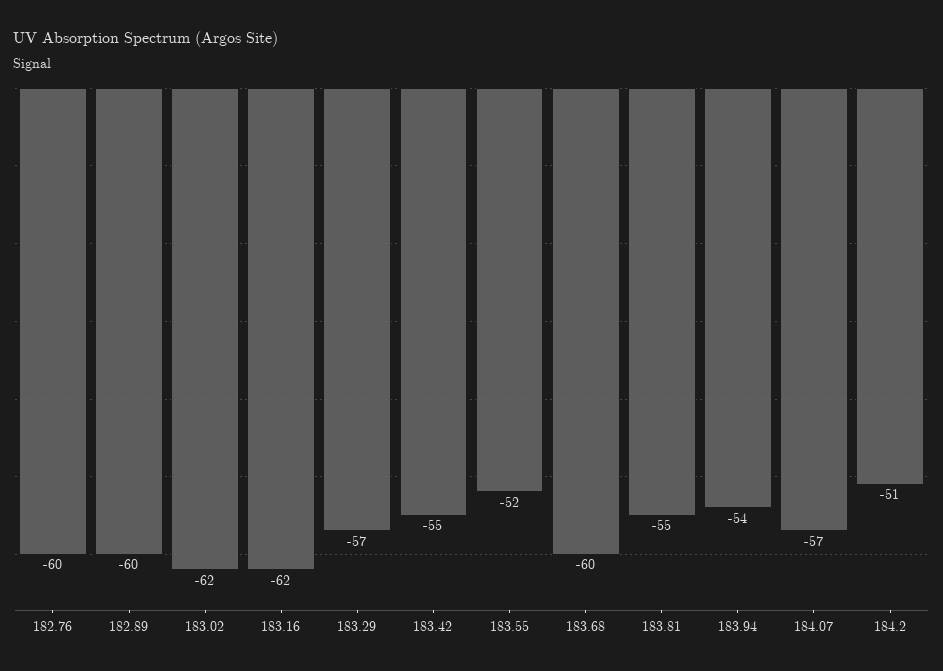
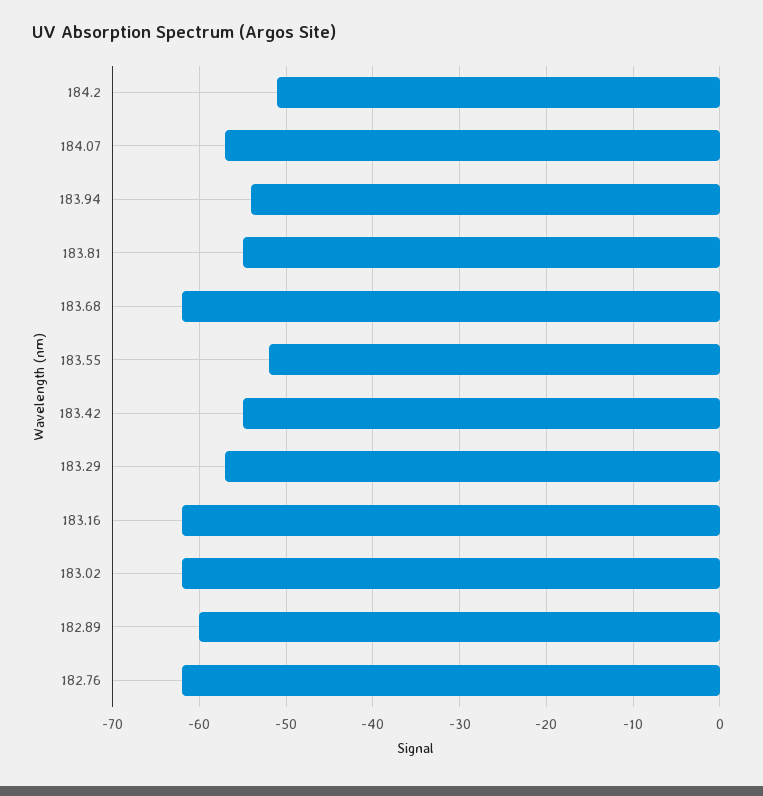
  {
-   "182.76": -60,
+   "182.76": -62,
    "182.89": -60,
    "183.02": -62,
    "183.16": -62,
    "183.29": -57,
    "183.42": -55,
    "183.55": -52,
-   "183.68": -60,
+   "183.68": -62,
    "183.81": -55,
    "183.94": -54,
    "184.07": -57,
    "184.2": -51
  }

